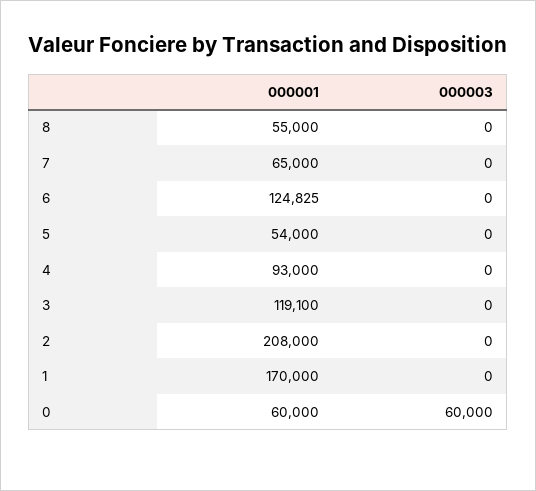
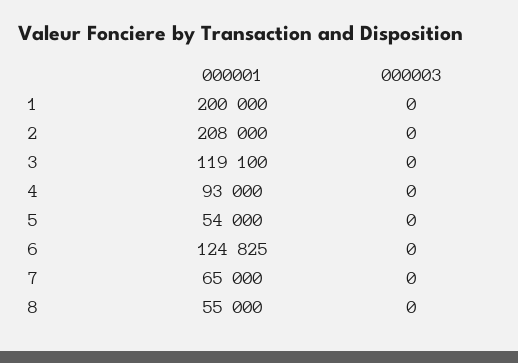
  {
    "000001": {
      "8": 55000,
      "7": 65000,
      "6": 124825,
      "5": 54000,
      "4": 93000,
      "3": 119100,
      "2": 208000,
-     "1": 170000,
+     "1": 200000
-     "0": 60000
    },
    "000003": {
      "8": 0,
      "7": 0,
      "6": 0,
      "5": 0,
      "4": 0,
      "3": 0,
      "2": 0,
-     "1": 0,
+     "1": 0
-     "0": 60000
    }
  }

